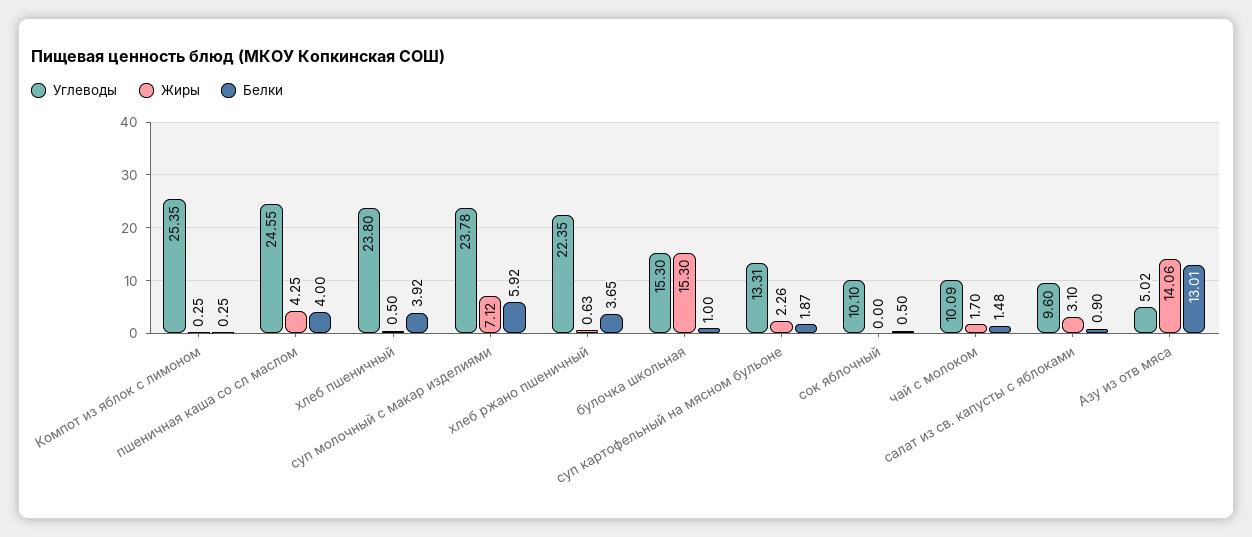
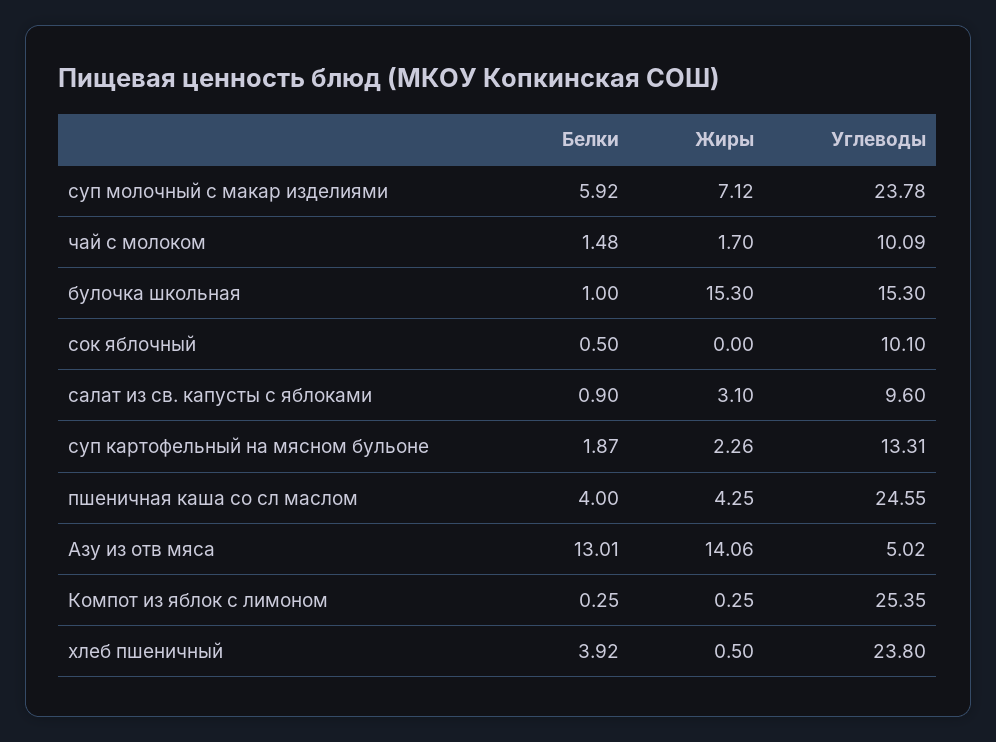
  {
    "Углеводы": {
      "Компот из яблок с лимоном": 25.35,
      "пшеничная каша со сл маслом": 24.55,
      "хлеб пшеничный": 23.8,
      "суп молочный с макар изделиями": 23.78,
-     "хлеб ржано пшеничный": 22.35,
      "булочка школьная": 15.3,
      "суп картофельный на мясном бульоне": 13.31,
      "сок яблочный": 10.1,
      "чай с молоком": 10.09,
      "салат из св. капусты с яблоками": 9.6,
      "Азу из отв мяса": 5.02
    },
    "Жиры": {
      "Компот из яблок с лимоном": 0.25,
      "пшеничная каша со сл маслом": 4.25,
      "хлеб пшеничный": 0.5,
      "суп молочный с макар изделиями": 7.12,
-     "хлеб ржано пшеничный": 0.63,
      "булочка школьная": 15.3,
      "суп картофельный на мясном бульоне": 2.26,
      "сок яблочный": 0,
      "чай с молоком": 1.7,
      "салат из св. капусты с яблоками": 3.1,
      "Азу из отв мяса": 14.06
    },
    "Белки": {
      "Компот из яблок с лимоном": 0.25,
      "пшеничная каша со сл маслом": 4,
      "хлеб пшеничный": 3.92,
      "суп молочный с макар изделиями": 5.92,
-     "хлеб ржано пшеничный": 3.65,
      "булочка школьная": 1,
      "суп картофельный на мясном бульоне": 1.87,
      "сок яблочный": 0.5,
      "чай с молоком": 1.48,
      "салат из св. капусты с яблоками": 0.9,
      "Азу из отв мяса": 13.01
    }
  }

